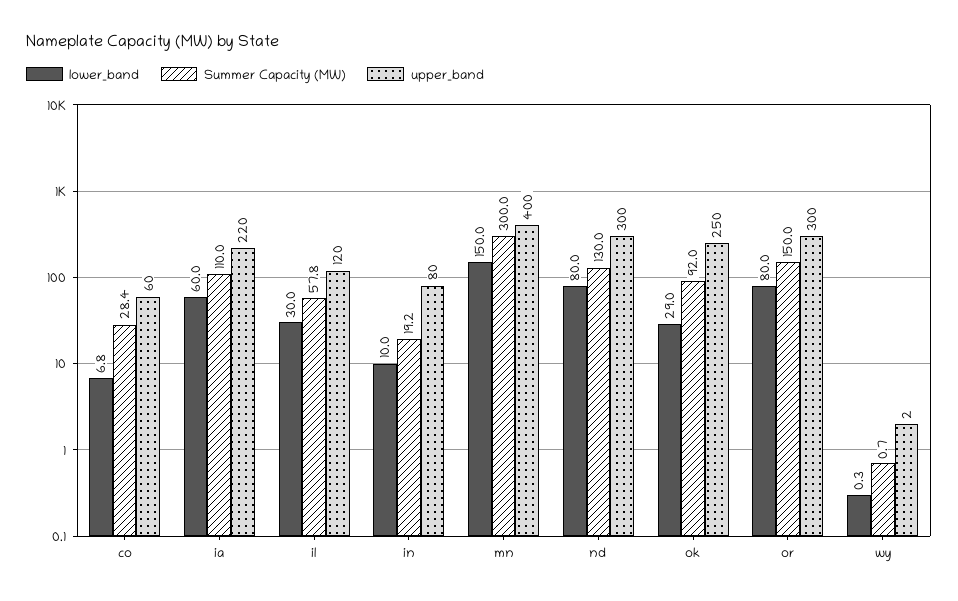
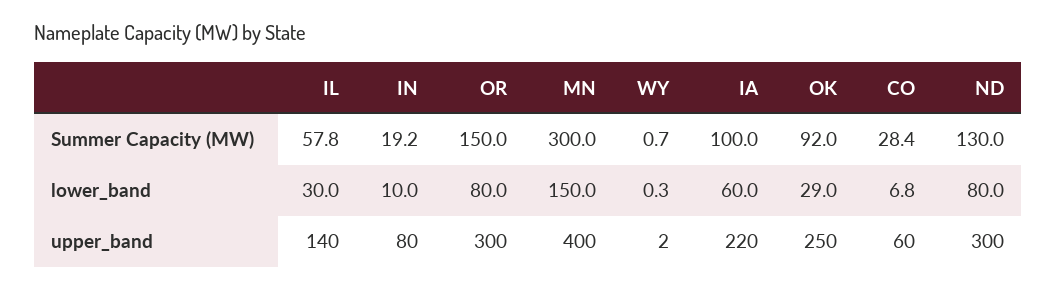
  {
    "lower_band": {
      "co": 6.8,
      "ia": 60,
      "il": 30,
      "in": 10,
      "mn": 150,
      "nd": 80,
      "ok": 29,
      "or": 80,
      "wy": 0.3
    },
    "Summer Capacity (MW)": {
      "co": 28.4,
-     "ia": 110,
+     "ia": 100,
      "il": 57.8,
      "in": 19.2,
      "mn": 300,
      "nd": 130,
      "ok": 92,
      "or": 150,
      "wy": 0.7
    },
    "upper_band": {
      "co": 60,
      "ia": 220,
-     "il": 120,
+     "il": 140,
      "in": 80,
      "mn": 400,
      "nd": 300,
      "ok": 250,
      "or": 300,
      "wy": 2
    }
  }

